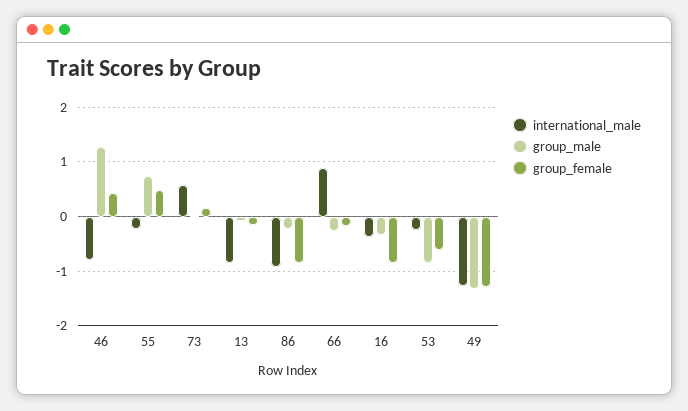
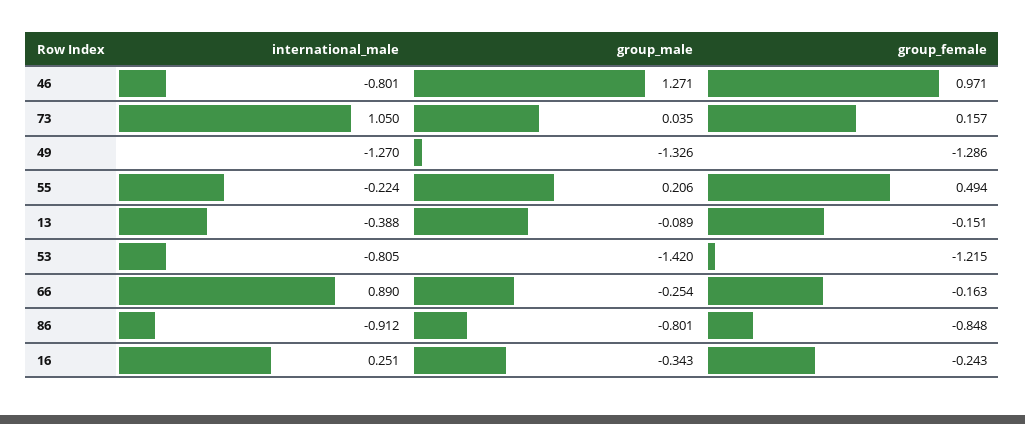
  {
    "international_male": {
      "46": -0.801,
      "55": -0.224,
-     "73": 0.6,
+     "73": 1.05,
-     "13": -0.8,
+     "13": -0.388,
      "86": -0.912,
      "66": 0.89,
-     "16": -0.4,
+     "16": 0.251,
-     "53": -0.2,
+     "53": -0.805,
      "49": -1.27
    },
    "group_male": {
      "46": 1.271,
-     "55": 0.8,
+     "55": 0.206,
      "73": 0.035,
      "13": -0.089,
-     "86": -0.2,
+     "86": -0.801,
      "66": -0.254,
      "16": -0.343,
-     "53": -0.8,
+     "53": -1.42,
      "49": -1.326
    },
    "group_female": {
-     "46": 0.4,
+     "46": 0.971,
      "55": 0.494,
      "73": 0.157,
      "13": -0.151,
      "86": -0.848,
      "66": -0.163,
-     "16": -0.8,
+     "16": -0.243,
-     "53": -0.6,
+     "53": -1.215,
      "49": -1.286
    }
  }

